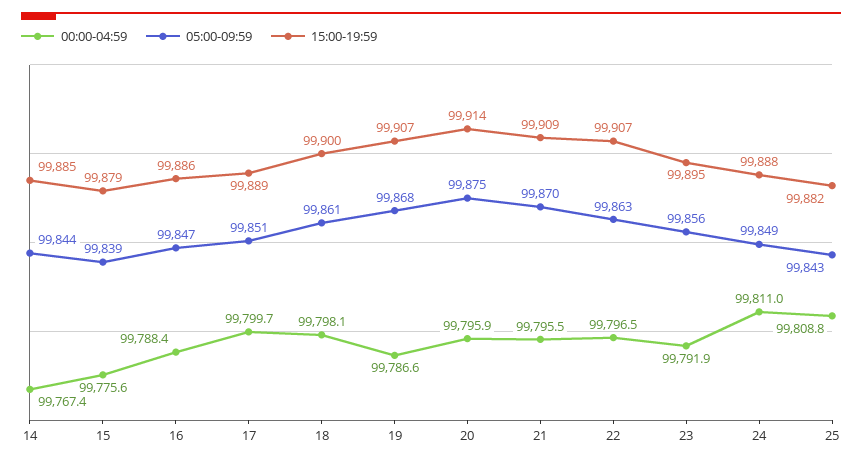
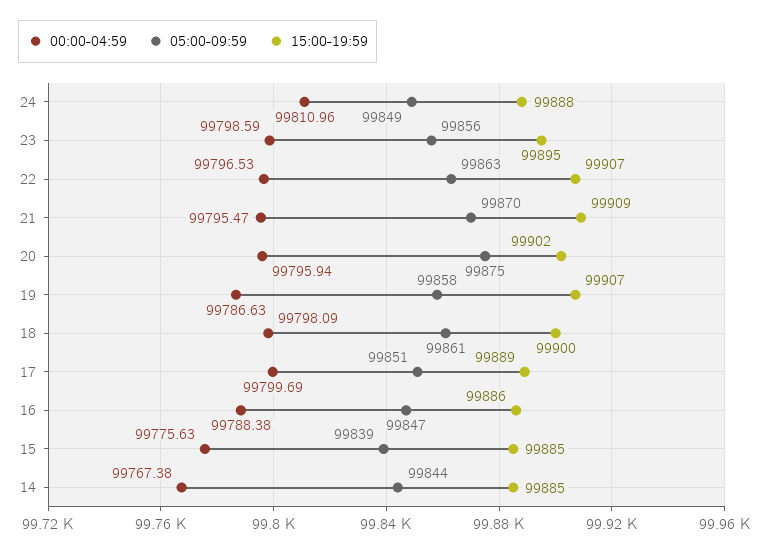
  {
    "00:00-04:59": {
      "14": 99767.38,
      "15": 99775.63,
      "16": 99788.38,
      "17": 99799.69,
      "18": 99798.09,
      "19": 99786.63,
      "20": 99795.94,
      "21": 99795.47,
      "22": 99796.53,
-     "23": 99791.9,
+     "23": 99798.59,
-     "24": 99810.96,
+     "24": 99810.96
-     "25": 99808.8
    },
    "05:00-09:59": {
      "14": 99844,
      "15": 99839,
      "16": 99847,
      "17": 99851,
      "18": 99861,
-     "19": 99868,
+     "19": 99858,
      "20": 99875,
      "21": 99870,
      "22": 99863,
      "23": 99856,
-     "24": 99849,
+     "24": 99849
-     "25": 99843
    },
    "15:00-19:59": {
      "14": 99885,
-     "15": 99879,
+     "15": 99885,
      "16": 99886,
      "17": 99889,
      "18": 99900,
      "19": 99907,
-     "20": 99914,
+     "20": 99902,
      "21": 99909,
      "22": 99907,
      "23": 99895,
-     "24": 99888,
+     "24": 99888
-     "25": 99882
    }
  }

